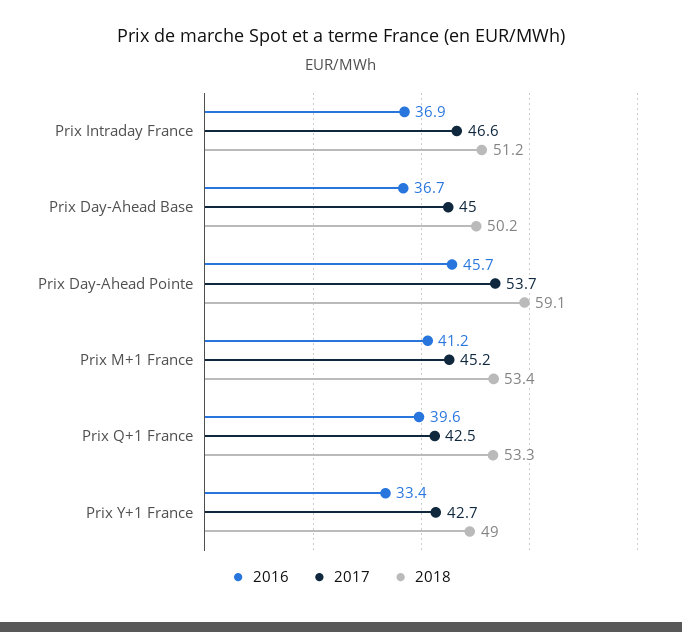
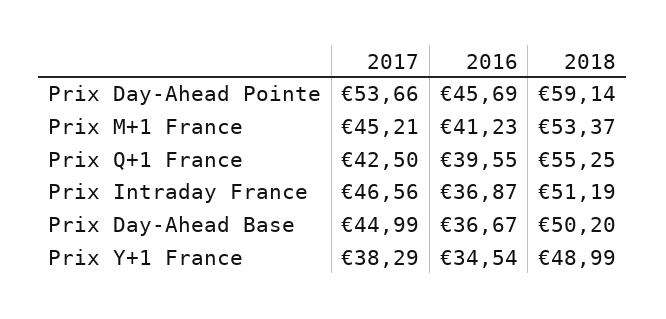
  {
    "2016": {
      "Prix Intraday France": 36.87,
      "Prix Day-Ahead Base": 36.67,
      "Prix Day-Ahead Pointe": 45.69,
      "Prix M+1 France": 41.23,
      "Prix Q+1 France": 39.55,
-     "Prix Y+1 France": 33.4
+     "Prix Y+1 France": 34.54
    },
    "2017": {
      "Prix Intraday France": 46.56,
      "Prix Day-Ahead Base": 44.99,
      "Prix Day-Ahead Pointe": 53.66,
      "Prix M+1 France": 45.21,
      "Prix Q+1 France": 42.5,
-     "Prix Y+1 France": 42.7
+     "Prix Y+1 France": 38.29
    },
    "2018": {
      "Prix Intraday France": 51.19,
      "Prix Day-Ahead Base": 50.2,
      "Prix Day-Ahead Pointe": 59.14,
      "Prix M+1 France": 53.37,
-     "Prix Q+1 France": 53.3,
+     "Prix Q+1 France": 55.25,
      "Prix Y+1 France": 48.99
    }
  }

